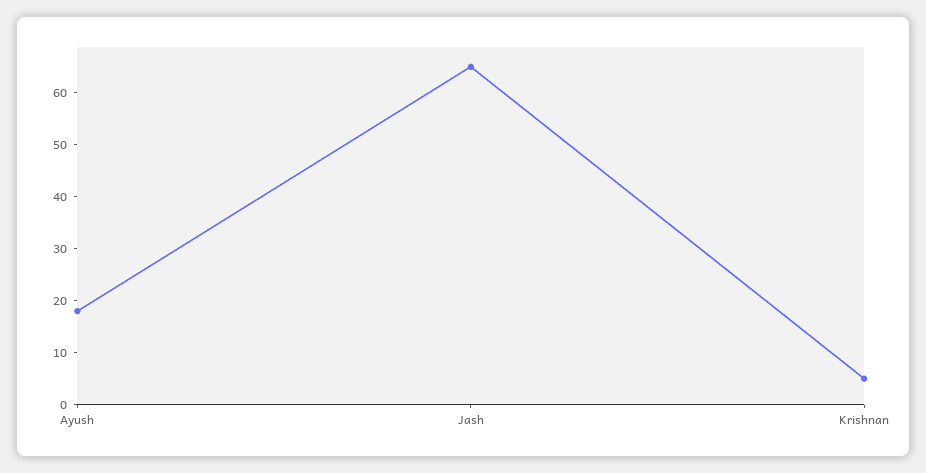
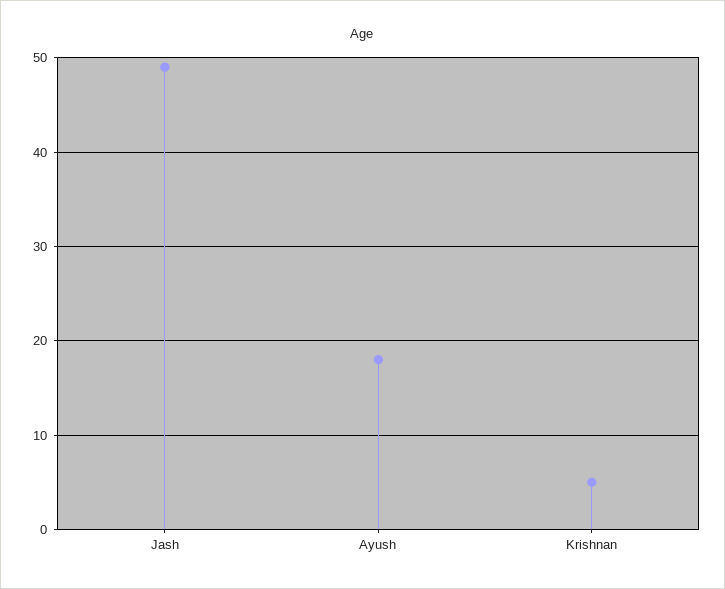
  {
    "Ayush": 18,
-   "Jash": 65,
+   "Jash": 49,
    "Krishnan": 5
  }

